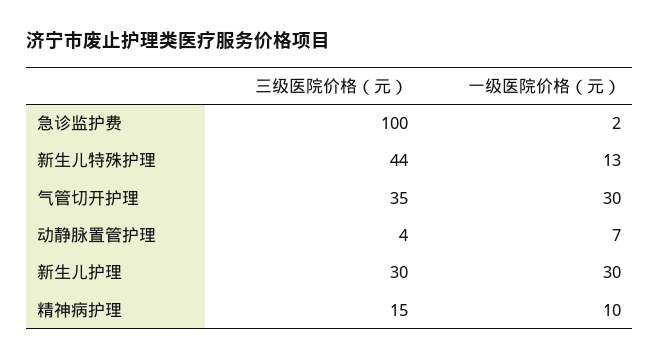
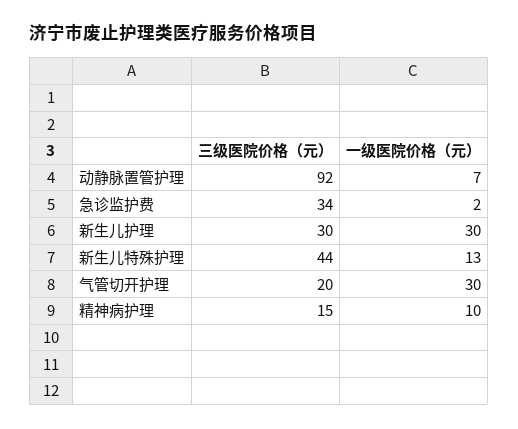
  {
    "三级医院价格（元）": {
-     "急诊监护费": 100,
+     "急诊监护费": 34,
      "新生儿特殊护理": 44,
-     "气管切开护理": 35,
+     "气管切开护理": 20,
-     "动静脉置管护理": 4,
+     "动静脉置管护理": 92,
      "新生儿护理": 30,
      "精神病护理": 15
    },
    "一级医院价格（元）": {
      "急诊监护费": 2,
      "新生儿特殊护理": 13,
      "气管切开护理": 30,
      "动静脉置管护理": 7,
      "新生儿护理": 30,
      "精神病护理": 10
    }
  }

